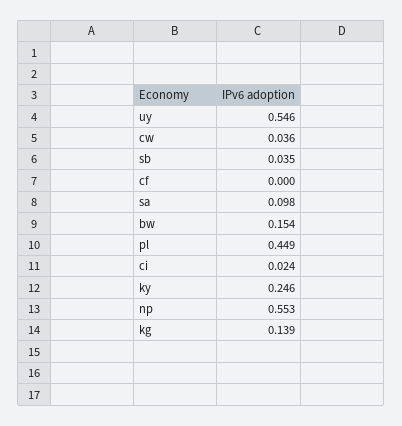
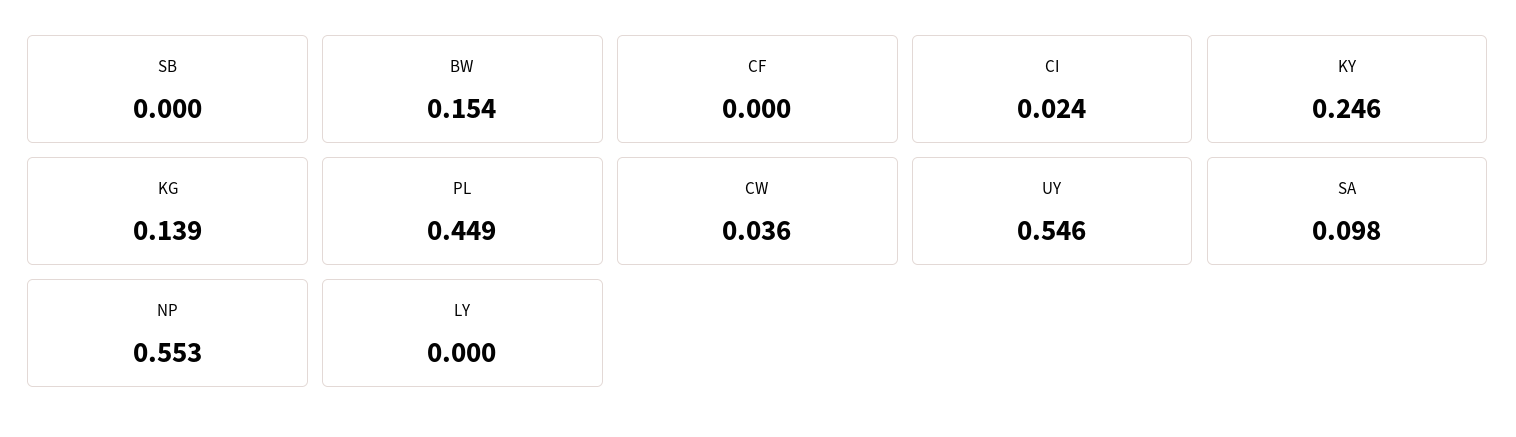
  {
    "uy": 0.546,
    "cw": 0.036,
-   "sb": 0.035,
+   "sb": 0,
    "cf": 0,
    "sa": 0.098,
    "bw": 0.154,
    "pl": 0.449,
    "ci": 0.024,
    "ky": 0.246,
    "np": 0.553,
-   "kg": 0.139
+   "kg": 0.139,
+   "LY": 0
  }

